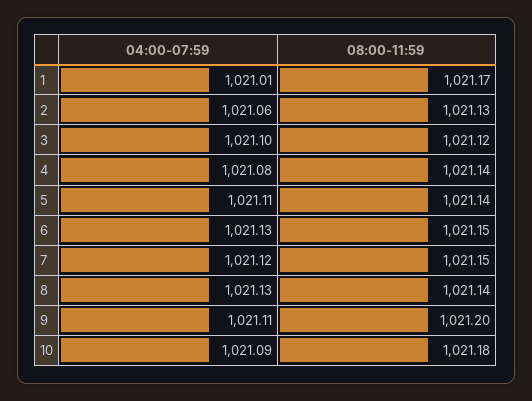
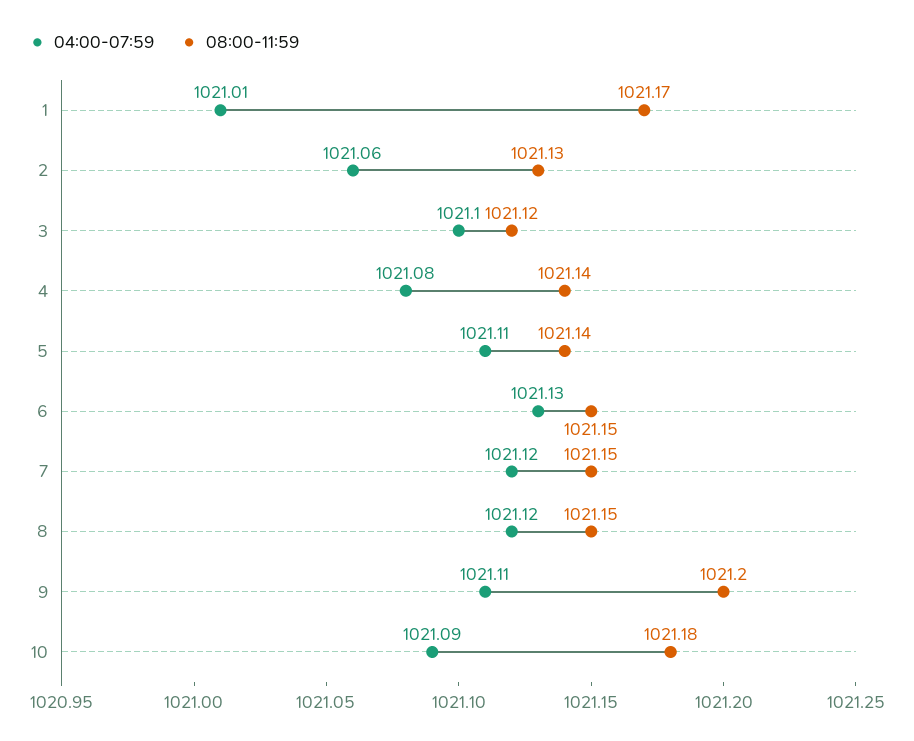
  {
    "04:00-07:59": {
      "1": 1021.01,
      "2": 1021.06,
      "3": 1021.1,
      "4": 1021.08,
      "5": 1021.11,
      "6": 1021.13,
      "7": 1021.12,
-     "8": 1021.13,
+     "8": 1021.12,
      "9": 1021.11,
      "10": 1021.09
    },
    "08:00-11:59": {
      "1": 1021.17,
      "2": 1021.13,
      "3": 1021.12,
      "4": 1021.14,
      "5": 1021.14,
      "6": 1021.15,
      "7": 1021.15,
-     "8": 1021.14,
+     "8": 1021.15,
      "9": 1021.2,
      "10": 1021.18
    }
  }

